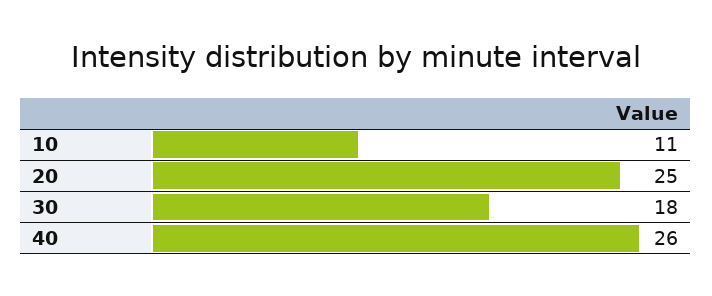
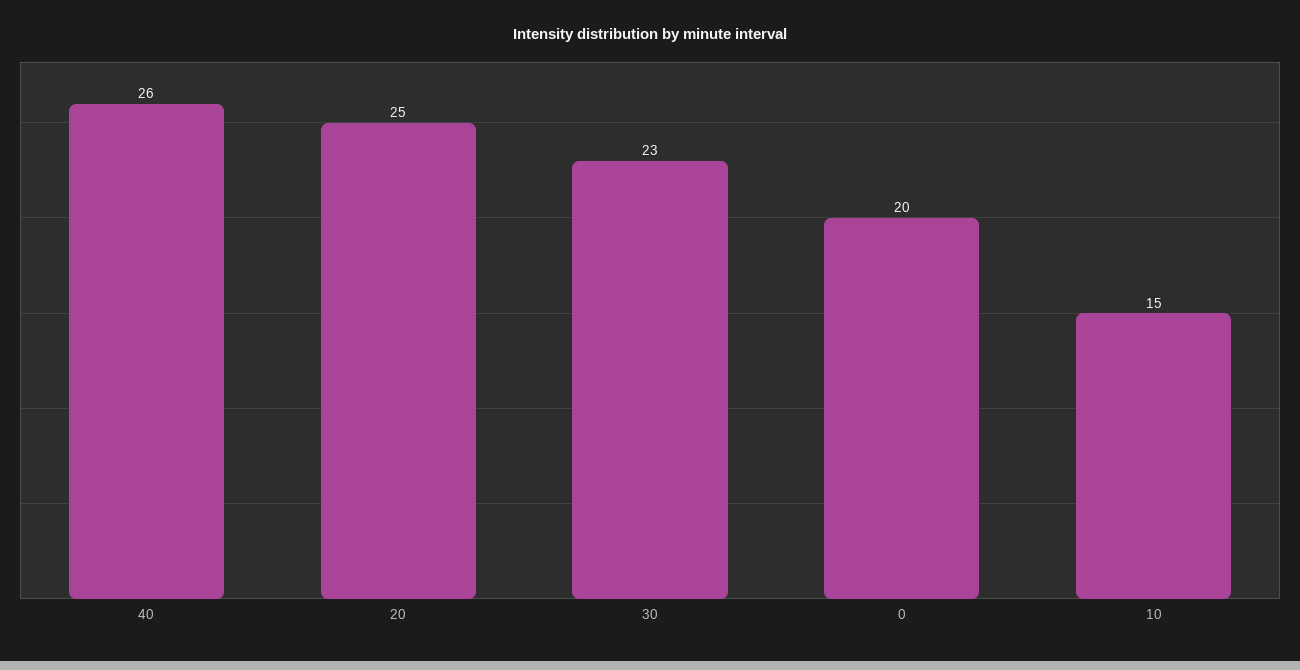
  {
-   "10": 11,
+   "10": 15,
    "20": 25,
-   "30": 18,
+   "30": 23,
-   "40": 26
+   "40": 26,
+   "0": 20
  }

